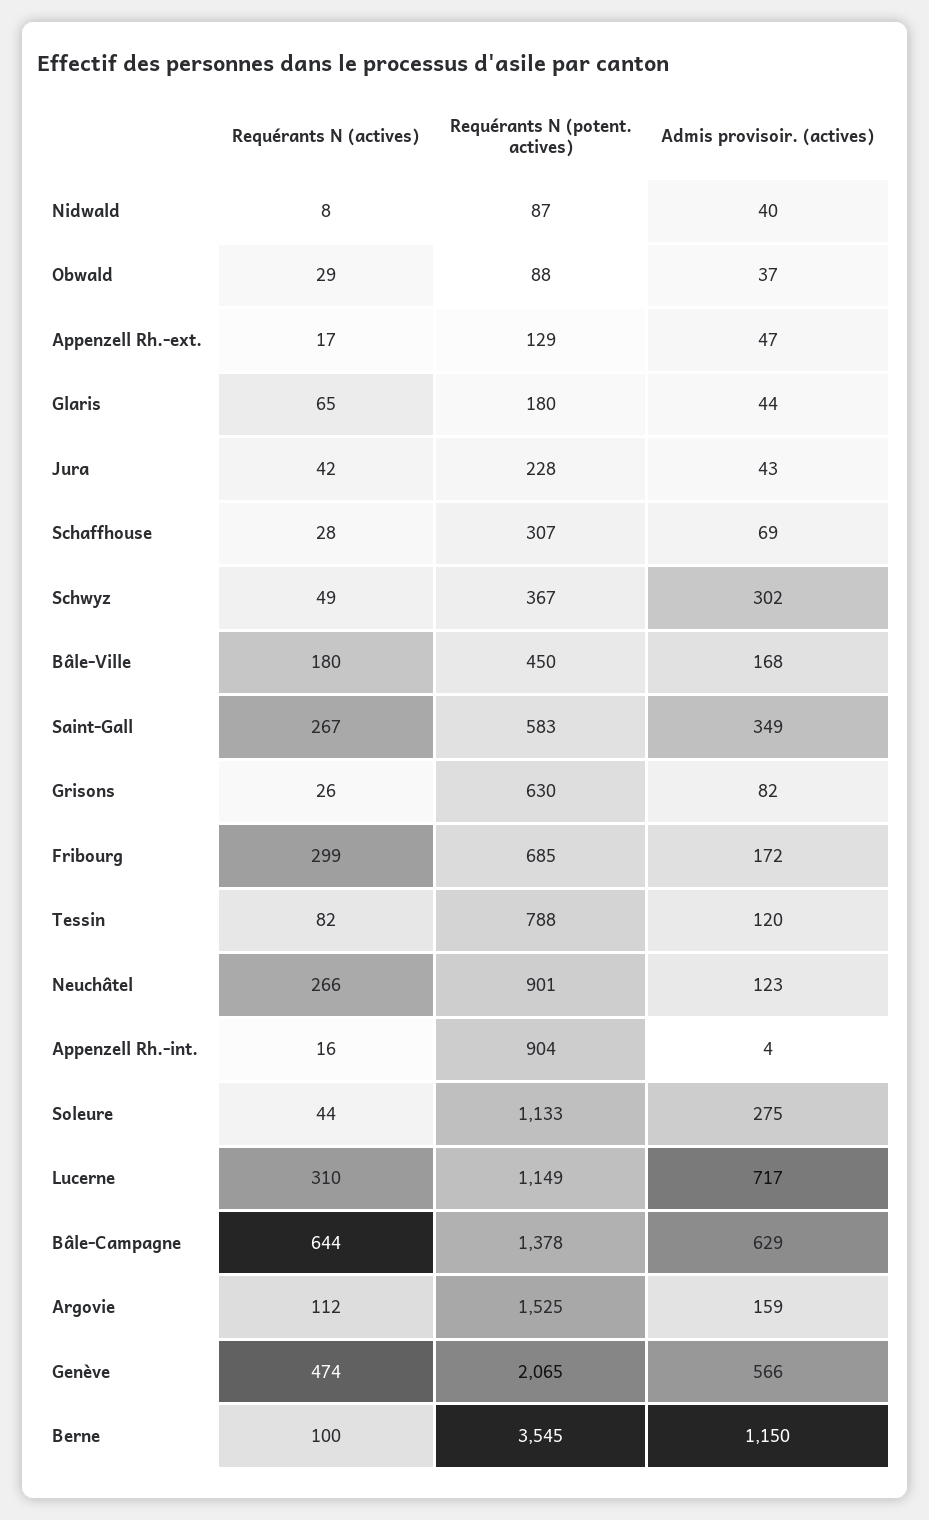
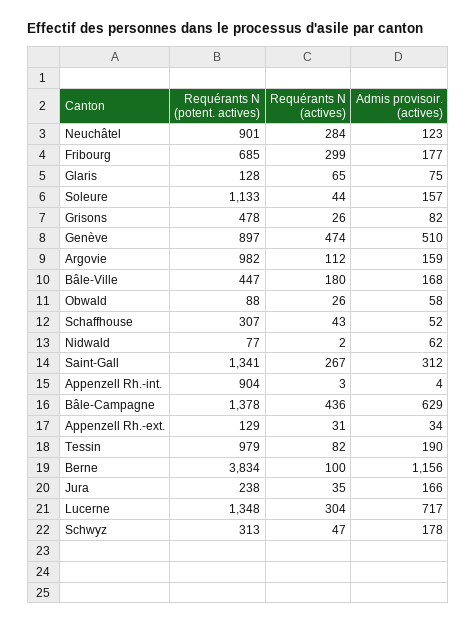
  {
    "Requérants N (actives)": {
-     "Nidwald": 8,
+     "Nidwald": 2,
-     "Obwald": 29,
+     "Obwald": 26,
-     "Appenzell Rh.-ext.": 17,
+     "Appenzell Rh.-ext.": 31,
      "Glaris": 65,
-     "Jura": 42,
+     "Jura": 35,
-     "Schaffhouse": 28,
+     "Schaffhouse": 43,
-     "Schwyz": 49,
+     "Schwyz": 47,
      "Bâle-Ville": 180,
      "Saint-Gall": 267,
      "Grisons": 26,
      "Fribourg": 299,
      "Tessin": 82,
-     "Neuchâtel": 266,
+     "Neuchâtel": 284,
-     "Appenzell Rh.-int.": 16,
+     "Appenzell Rh.-int.": 3,
      "Soleure": 44,
-     "Lucerne": 310,
+     "Lucerne": 304,
-     "Bâle-Campagne": 644,
+     "Bâle-Campagne": 436,
      "Argovie": 112,
      "Genève": 474,
      "Berne": 100
    },
    "Requérants N (potent. actives)": {
-     "Nidwald": 87,
+     "Nidwald": 77,
      "Obwald": 88,
      "Appenzell Rh.-ext.": 129,
-     "Glaris": 180,
+     "Glaris": 128,
-     "Jura": 228,
+     "Jura": 238,
      "Schaffhouse": 307,
-     "Schwyz": 367,
+     "Schwyz": 313,
-     "Bâle-Ville": 450,
+     "Bâle-Ville": 447,
-     "Saint-Gall": 583,
+     "Saint-Gall": 1341,
-     "Grisons": 630,
+     "Grisons": 478,
      "Fribourg": 685,
-     "Tessin": 788,
+     "Tessin": 979,
      "Neuchâtel": 901,
      "Appenzell Rh.-int.": 904,
      "Soleure": 1133,
-     "Lucerne": 1149,
+     "Lucerne": 1348,
      "Bâle-Campagne": 1378,
-     "Argovie": 1525,
+     "Argovie": 982,
-     "Genève": 2065,
+     "Genève": 897,
-     "Berne": 3545
+     "Berne": 3834
    },
    "Admis provisoir. (actives)": {
-     "Nidwald": 40,
+     "Nidwald": 62,
-     "Obwald": 37,
+     "Obwald": 58,
-     "Appenzell Rh.-ext.": 47,
+     "Appenzell Rh.-ext.": 34,
-     "Glaris": 44,
+     "Glaris": 75,
-     "Jura": 43,
+     "Jura": 166,
-     "Schaffhouse": 69,
+     "Schaffhouse": 52,
-     "Schwyz": 302,
+     "Schwyz": 178,
      "Bâle-Ville": 168,
-     "Saint-Gall": 349,
+     "Saint-Gall": 312,
      "Grisons": 82,
-     "Fribourg": 172,
+     "Fribourg": 177,
-     "Tessin": 120,
+     "Tessin": 190,
      "Neuchâtel": 123,
      "Appenzell Rh.-int.": 4,
-     "Soleure": 275,
+     "Soleure": 157,
      "Lucerne": 717,
      "Bâle-Campagne": 629,
      "Argovie": 159,
-     "Genève": 566,
+     "Genève": 510,
-     "Berne": 1150
+     "Berne": 1156
    }
  }

